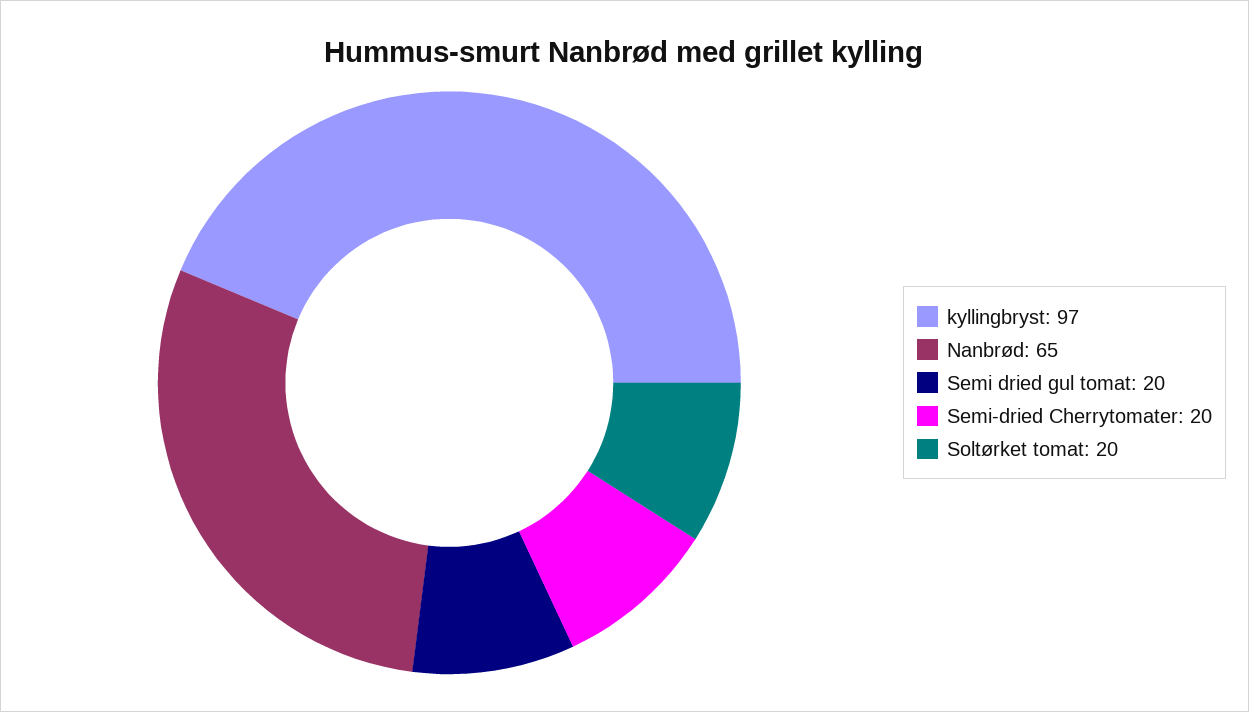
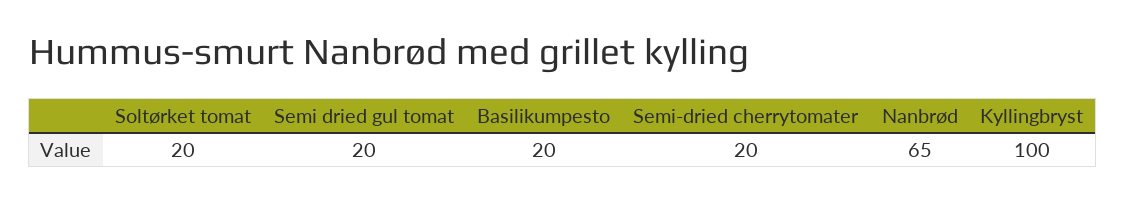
  {
-   "kyllingbryst": 97,
+   "kyllingbryst": 100,
    "Nanbrød": 65,
    "Semi dried gul tomat": 20,
    "Semi-dried Cherrytomater": 20,
-   "Soltørket tomat": 20
+   "Soltørket tomat": 20,
+   "Basilikumpesto": 20
  }

